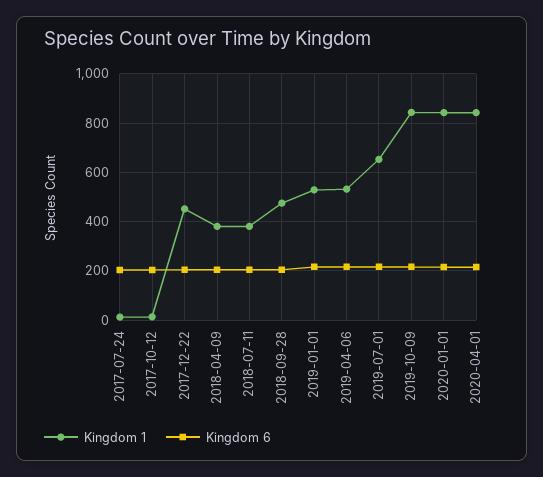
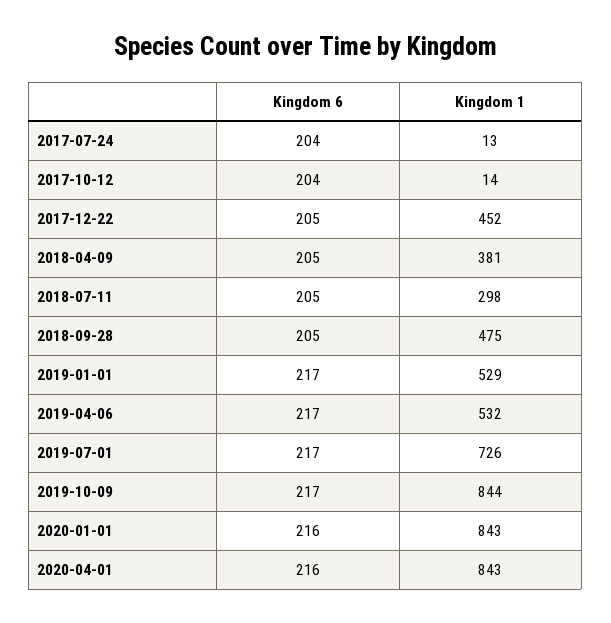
  {
    "Kingdom 1": {
      "2017-07-24": 13,
      "2017-10-12": 14,
      "2017-12-22": 452,
      "2018-04-09": 381,
-     "2018-07-11": 375,
+     "2018-07-11": 298,
      "2018-09-28": 475,
      "2019-01-01": 529,
      "2019-04-06": 532,
-     "2019-07-01": 650,
+     "2019-07-01": 726,
      "2019-10-09": 844,
      "2020-01-01": 843,
      "2020-04-01": 843
    },
    "Kingdom 6": {
      "2017-07-24": 204,
      "2017-10-12": 204,
      "2017-12-22": 205,
      "2018-04-09": 205,
      "2018-07-11": 205,
      "2018-09-28": 205,
      "2019-01-01": 217,
      "2019-04-06": 217,
      "2019-07-01": 217,
      "2019-10-09": 217,
      "2020-01-01": 216,
      "2020-04-01": 216
    }
  }

